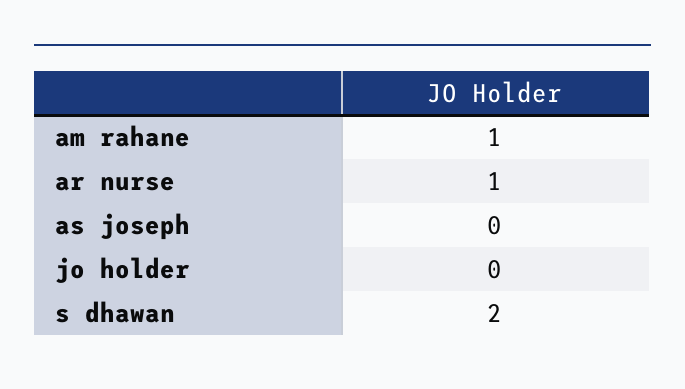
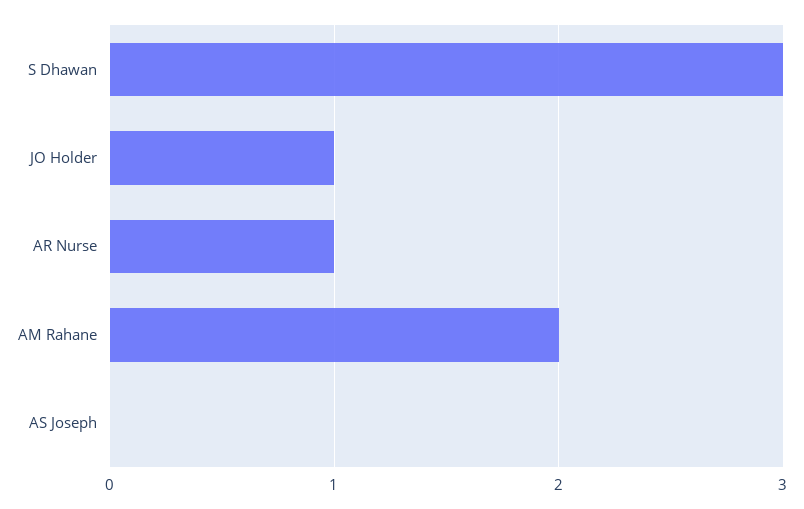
  {
-   "am rahane": 1,
+   "am rahane": 2,
    "ar nurse": 1,
    "as joseph": 0,
-   "jo holder": 0,
+   "jo holder": 1,
-   "s dhawan": 2
+   "s dhawan": 3
  }

